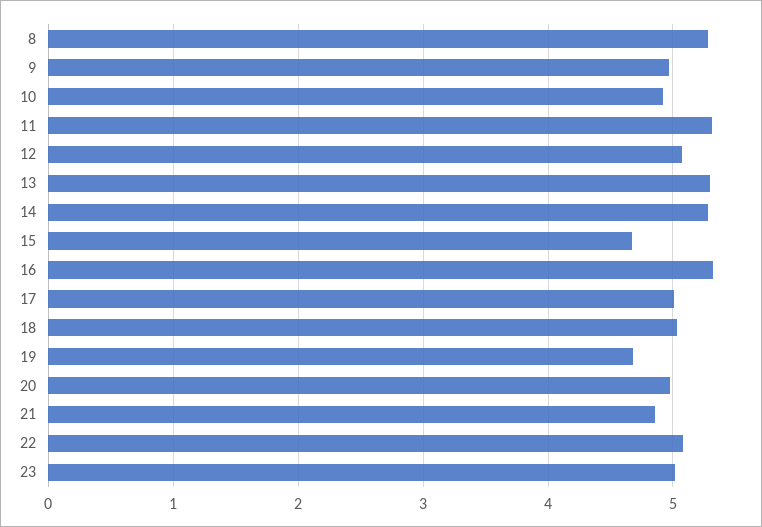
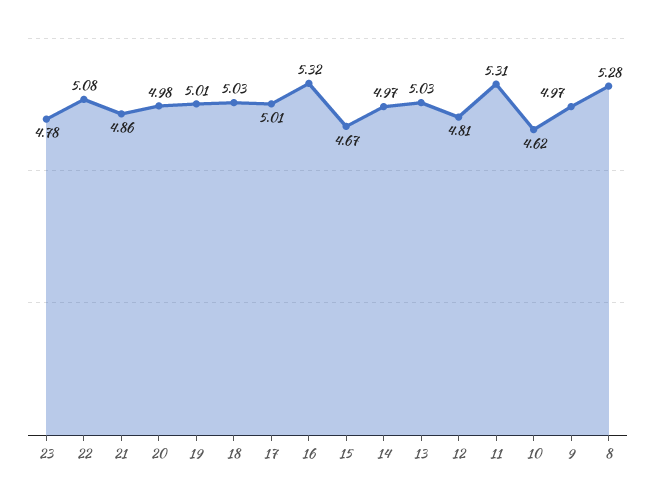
  {
    "8": 5.28,
    "9": 4.97,
-   "10": 4.9,
+   "10": 4.62,
    "11": 5.31,
-   "12": 5.1,
+   "12": 4.81,
-   "13": 5.3,
+   "13": 5.03,
-   "14": 5.3,
+   "14": 4.97,
    "15": 4.67,
    "16": 5.32,
    "17": 5.01,
    "18": 5.03,
-   "19": 4.7,
+   "19": 5.01,
    "20": 4.98,
    "21": 4.86,
    "22": 5.08,
-   "23": 5
+   "23": 4.78
  }

